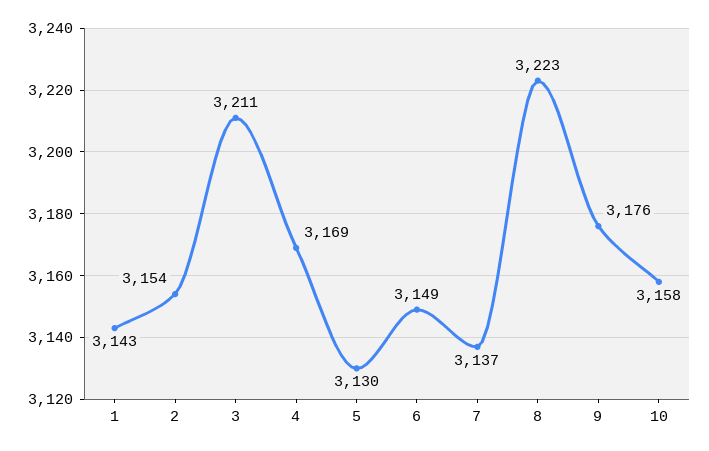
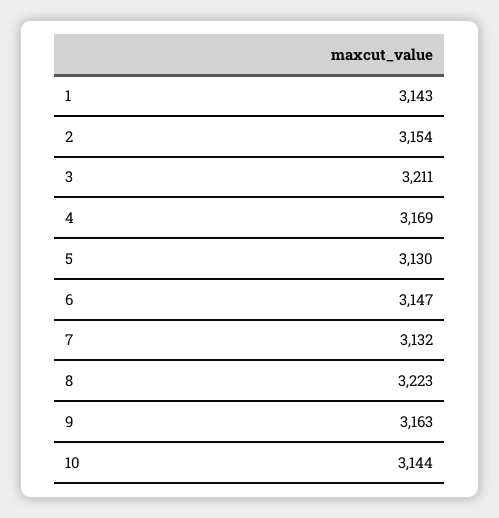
  {
    "1": 3143,
    "2": 3154,
    "3": 3211,
    "4": 3169,
    "5": 3130,
-   "6": 3149,
+   "6": 3147,
-   "7": 3137,
+   "7": 3132,
    "8": 3223,
-   "9": 3176,
+   "9": 3163,
-   "10": 3158
+   "10": 3144
  }

